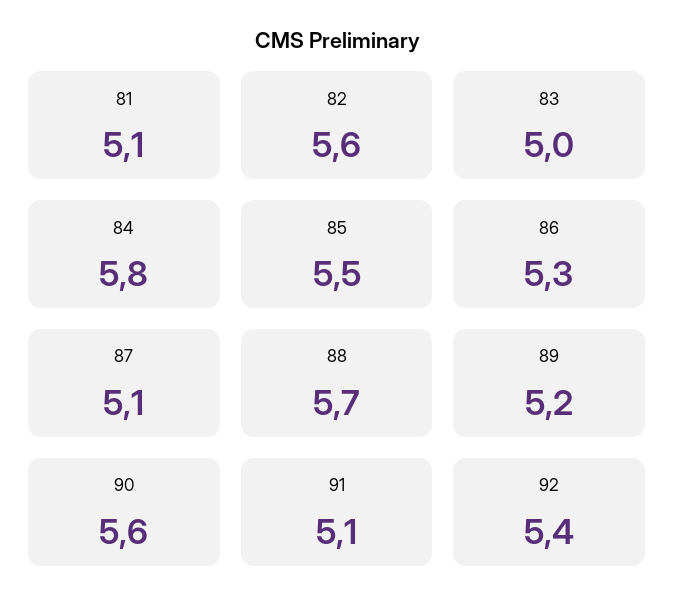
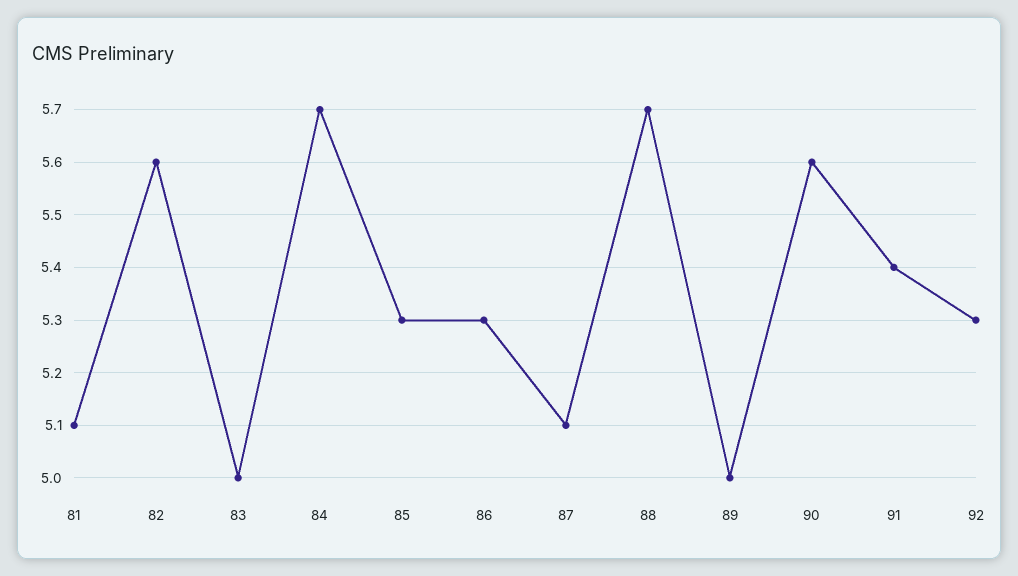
  {
    "81": 5.1,
    "82": 5.6,
    "83": 5,
-   "84": 5.8,
+   "84": 5.7,
-   "85": 5.5,
+   "85": 5.3,
    "86": 5.3,
    "87": 5.1,
    "88": 5.7,
-   "89": 5.2,
+   "89": 5,
    "90": 5.6,
-   "91": 5.1,
+   "91": 5.4,
-   "92": 5.4
+   "92": 5.3
  }

